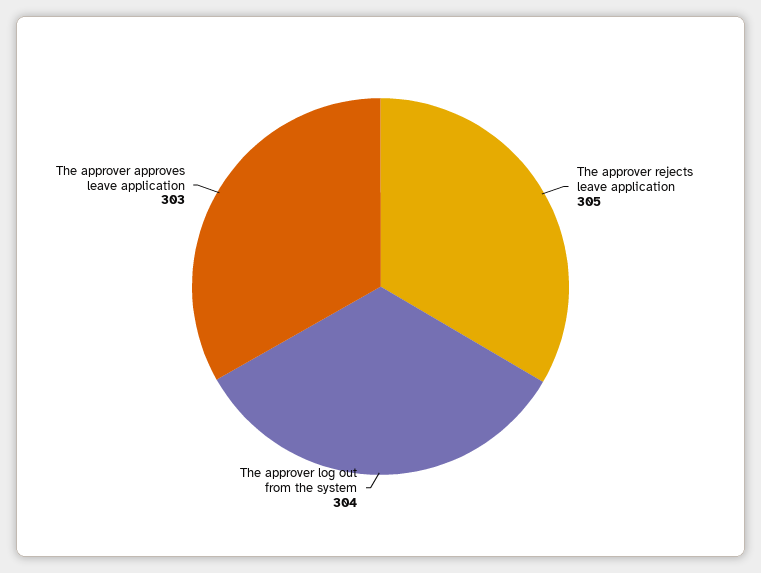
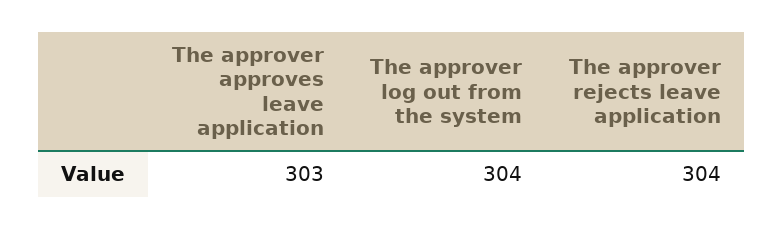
  {
-   "The approver rejects leave application": 305,
+   "The approver rejects leave application": 304,
    "The approver log out from the system": 304,
    "The approver approves leave application": 303
  }

